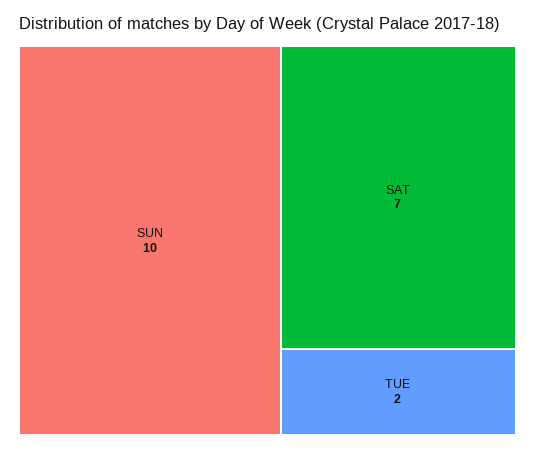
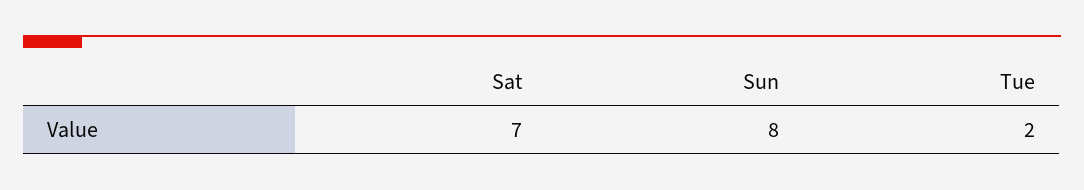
  {
-   "SUN": 10,
+   "SUN": 8,
    "SAT": 7,
    "TUE": 2
  }

